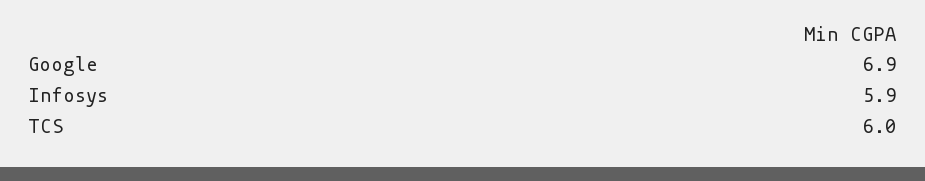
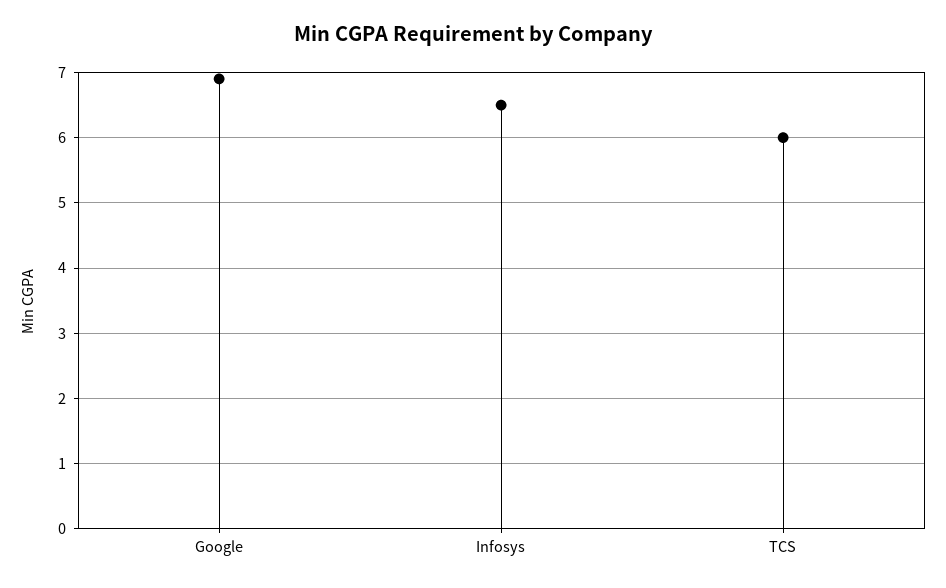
  {
    "Google": 6.9,
-   "Infosys": 5.9,
+   "Infosys": 6.5,
    "TCS": 6
  }

